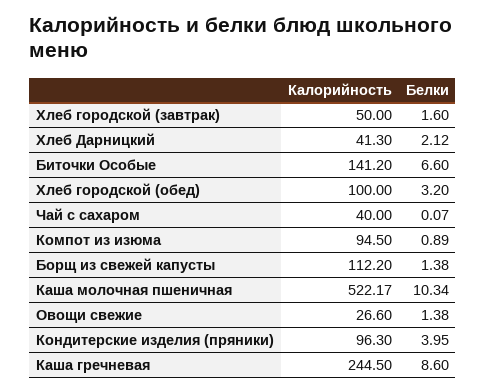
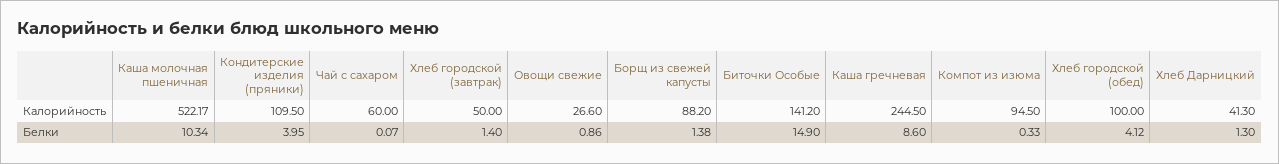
  {
    "Калорийность": {
      "Хлеб городской (завтрак)": 50,
      "Хлеб Дарницкий": 41.3,
      "Биточки Особые": 141.2,
      "Хлеб городской (обед)": 100,
-     "Чай с сахаром": 40,
+     "Чай с сахаром": 60,
      "Компот из изюма": 94.5,
-     "Борщ из свежей капусты": 112.2,
+     "Борщ из свежей капусты": 88.2,
      "Каша молочная пшеничная": 522.17,
      "Овощи свежие": 26.6,
-     "Кондитерские изделия (пряники)": 96.3,
+     "Кондитерские изделия (пряники)": 109.5,
      "Каша гречневая": 244.5
    },
    "Белки": {
-     "Хлеб городской (завтрак)": 1.6,
+     "Хлеб городской (завтрак)": 1.4,
-     "Хлеб Дарницкий": 2.12,
+     "Хлеб Дарницкий": 1.3,
-     "Биточки Особые": 6.6,
+     "Биточки Особые": 14.9,
-     "Хлеб городской (обед)": 3.2,
+     "Хлеб городской (обед)": 4.12,
      "Чай с сахаром": 0.07,
-     "Компот из изюма": 0.89,
+     "Компот из изюма": 0.33,
      "Борщ из свежей капусты": 1.38,
      "Каша молочная пшеничная": 10.34,
-     "Овощи свежие": 1.38,
+     "Овощи свежие": 0.86,
      "Кондитерские изделия (пряники)": 3.95,
      "Каша гречневая": 8.6
    }
  }

